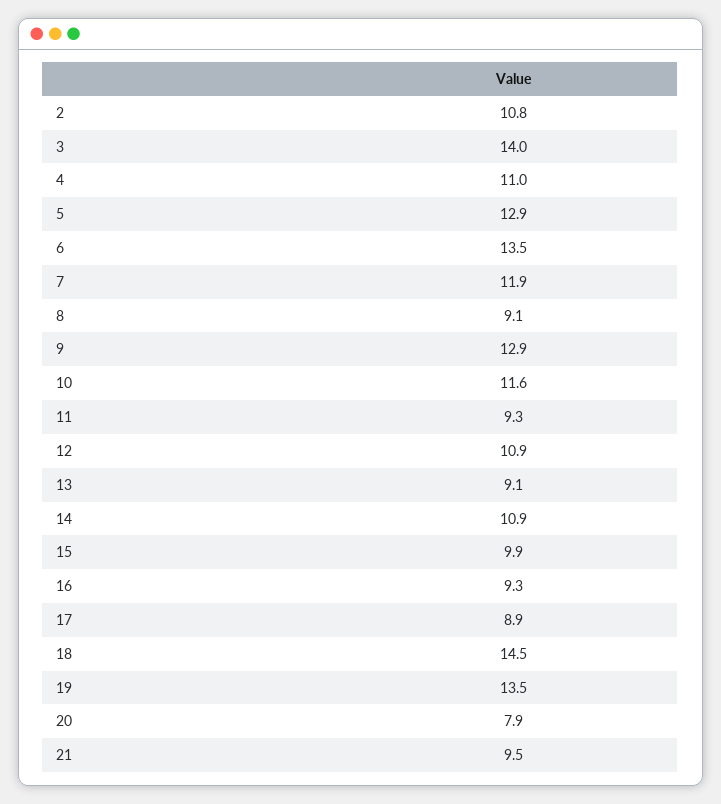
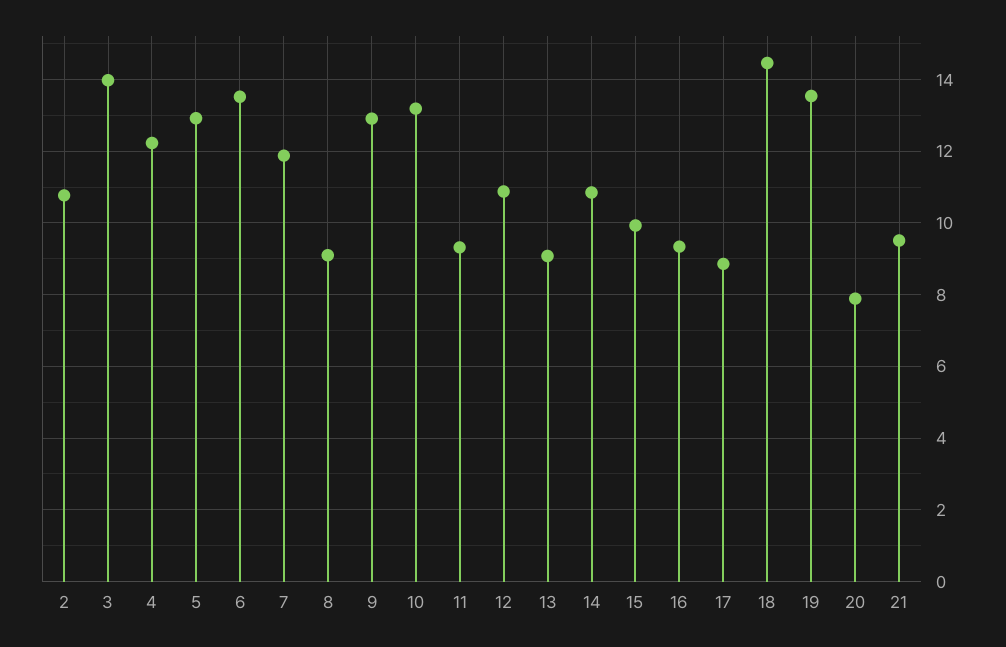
  {
    "2": 10.8,
    "3": 14,
-   "4": 11,
+   "4": 12.2,
    "5": 12.9,
    "6": 13.5,
    "7": 11.9,
    "8": 9.1,
    "9": 12.9,
-   "10": 11.6,
+   "10": 13.2,
    "11": 9.3,
    "12": 10.9,
    "13": 9.1,
    "14": 10.9,
    "15": 9.9,
    "16": 9.3,
    "17": 8.9,
    "18": 14.5,
    "19": 13.5,
    "20": 7.9,
    "21": 9.5
  }

